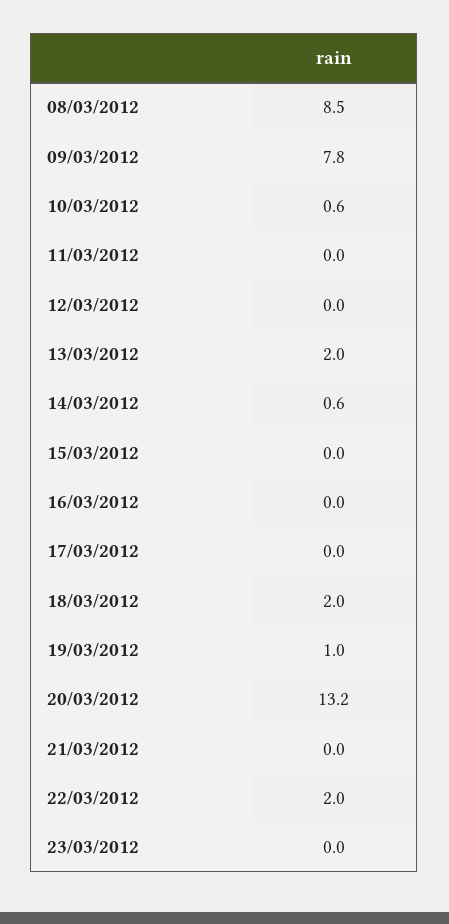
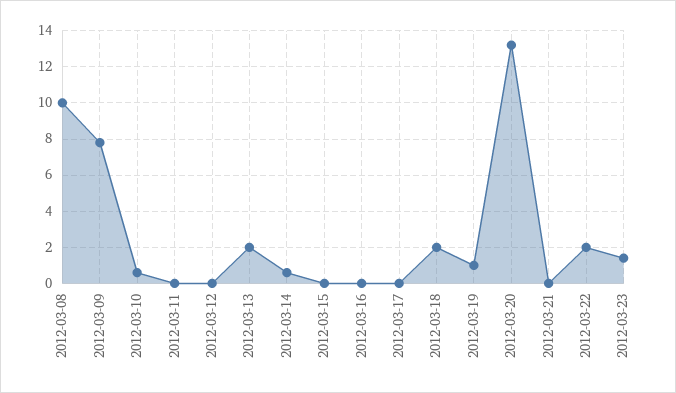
  {
-   "08/03/2012": 8.5,
+   "08/03/2012": 10,
    "09/03/2012": 7.8,
    "10/03/2012": 0.6,
    "11/03/2012": 0,
    "12/03/2012": 0,
    "13/03/2012": 2,
    "14/03/2012": 0.6,
    "15/03/2012": 0,
    "16/03/2012": 0,
    "17/03/2012": 0,
    "18/03/2012": 2,
    "19/03/2012": 1,
    "20/03/2012": 13.2,
    "21/03/2012": 0,
    "22/03/2012": 2,
-   "23/03/2012": 0
+   "23/03/2012": 1.5
  }

